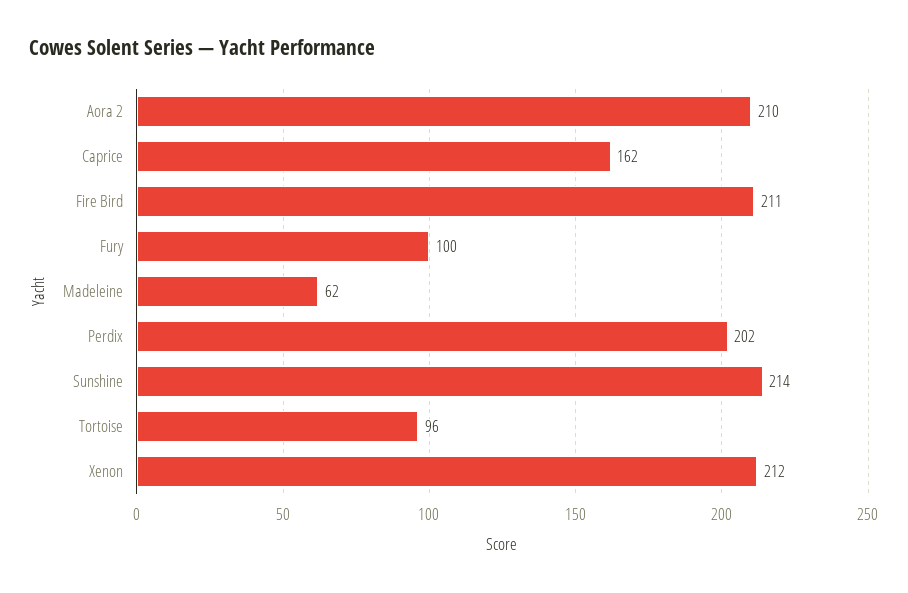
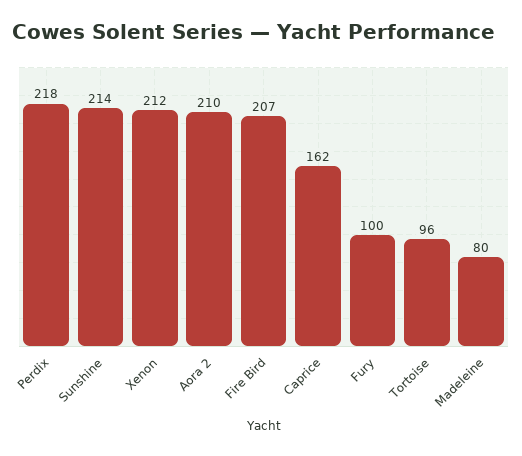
  {
    "Aora 2": 210,
    "Caprice": 162,
-   "Fire Bird": 211,
+   "Fire Bird": 207,
    "Fury": 100,
-   "Madeleine": 62,
+   "Madeleine": 80,
-   "Perdix": 202,
+   "Perdix": 218,
    "Sunshine": 214,
    "Tortoise": 96,
    "Xenon": 212
  }

